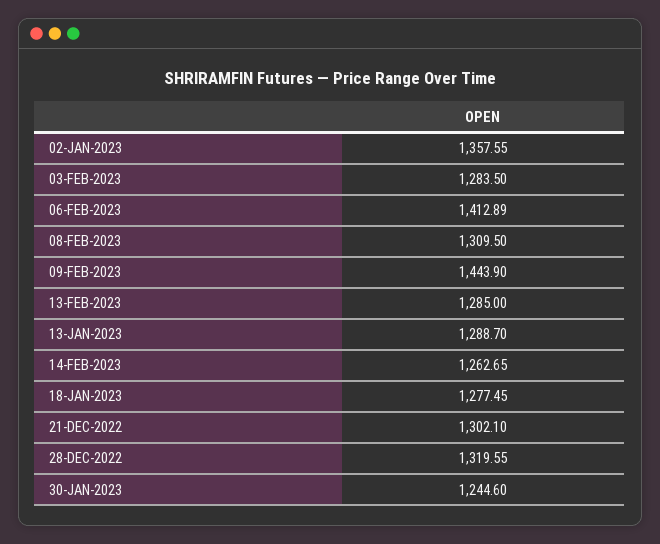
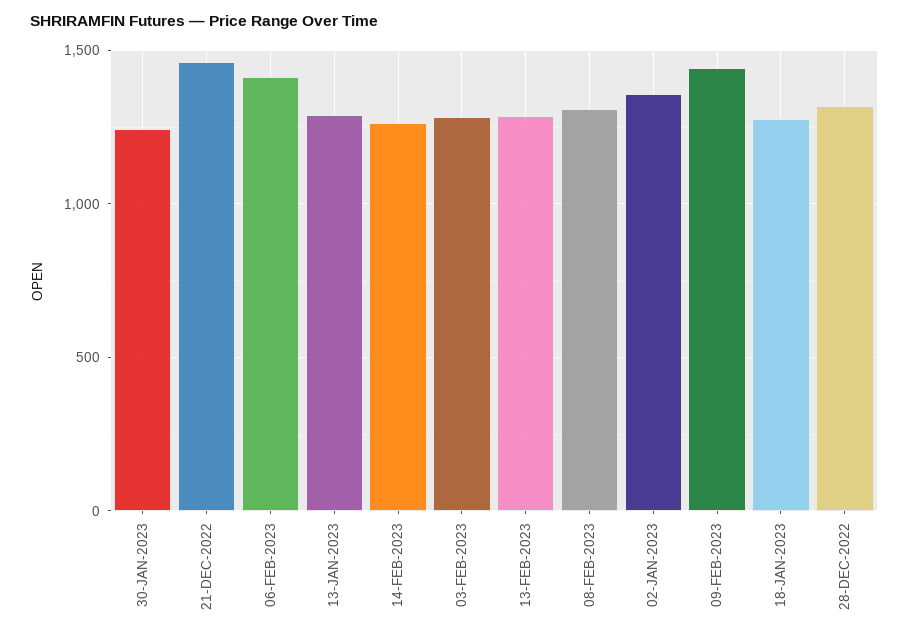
  {
    "02-JAN-2023": 1357.55,
    "03-FEB-2023": 1283.5,
    "06-FEB-2023": 1412.89,
    "08-FEB-2023": 1309.5,
    "09-FEB-2023": 1443.9,
    "13-FEB-2023": 1285,
    "13-JAN-2023": 1288.7,
    "14-FEB-2023": 1262.65,
    "18-JAN-2023": 1277.45,
-   "21-DEC-2022": 1302.1,
+   "21-DEC-2022": 1450,
    "28-DEC-2022": 1319.55,
    "30-JAN-2023": 1244.6
  }

